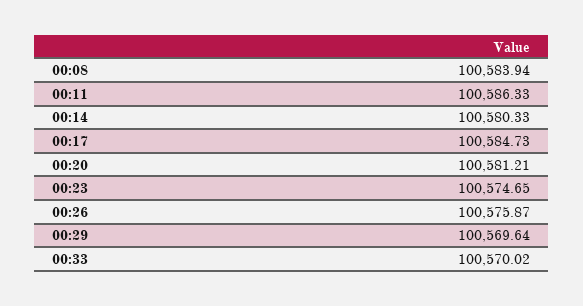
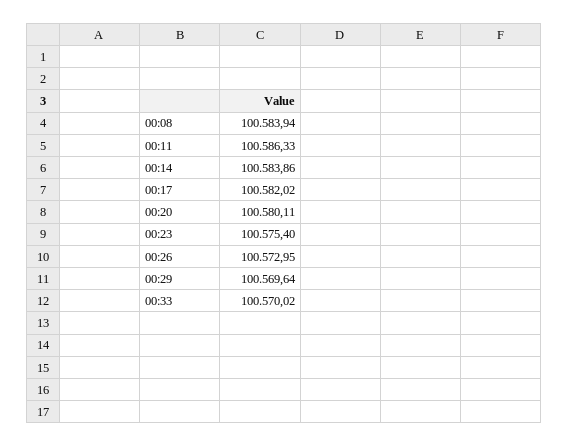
  {
    "00:08": 100583.94,
    "00:11": 100586.33,
-   "00:14": 100580.33,
+   "00:14": 100583.86,
-   "00:17": 100584.73,
+   "00:17": 100582.02,
-   "00:20": 100581.21,
+   "00:20": 100580.11,
-   "00:23": 100574.65,
+   "00:23": 100575.4,
-   "00:26": 100575.87,
+   "00:26": 100572.95,
    "00:29": 100569.64,
    "00:33": 100570.02
  }

